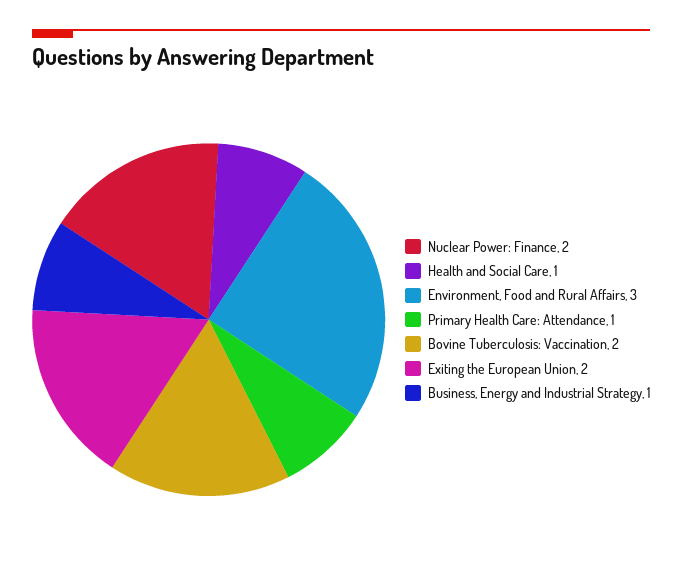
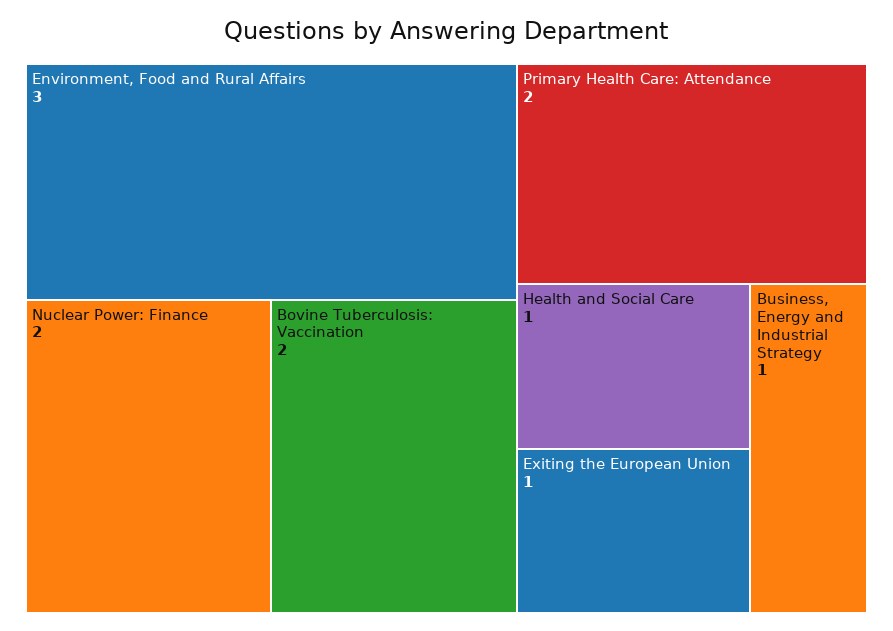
  {
    "Nuclear Power: Finance": 2,
    "Health and Social Care": 1,
    "Environment, Food and Rural Affairs": 3,
-   "Primary Health Care: Attendance": 1,
+   "Primary Health Care: Attendance": 2,
    "Bovine Tuberculosis: Vaccination": 2,
-   "Exiting the European Union": 2,
+   "Exiting the European Union": 1,
    "Business, Energy and Industrial Strategy": 1
  }

